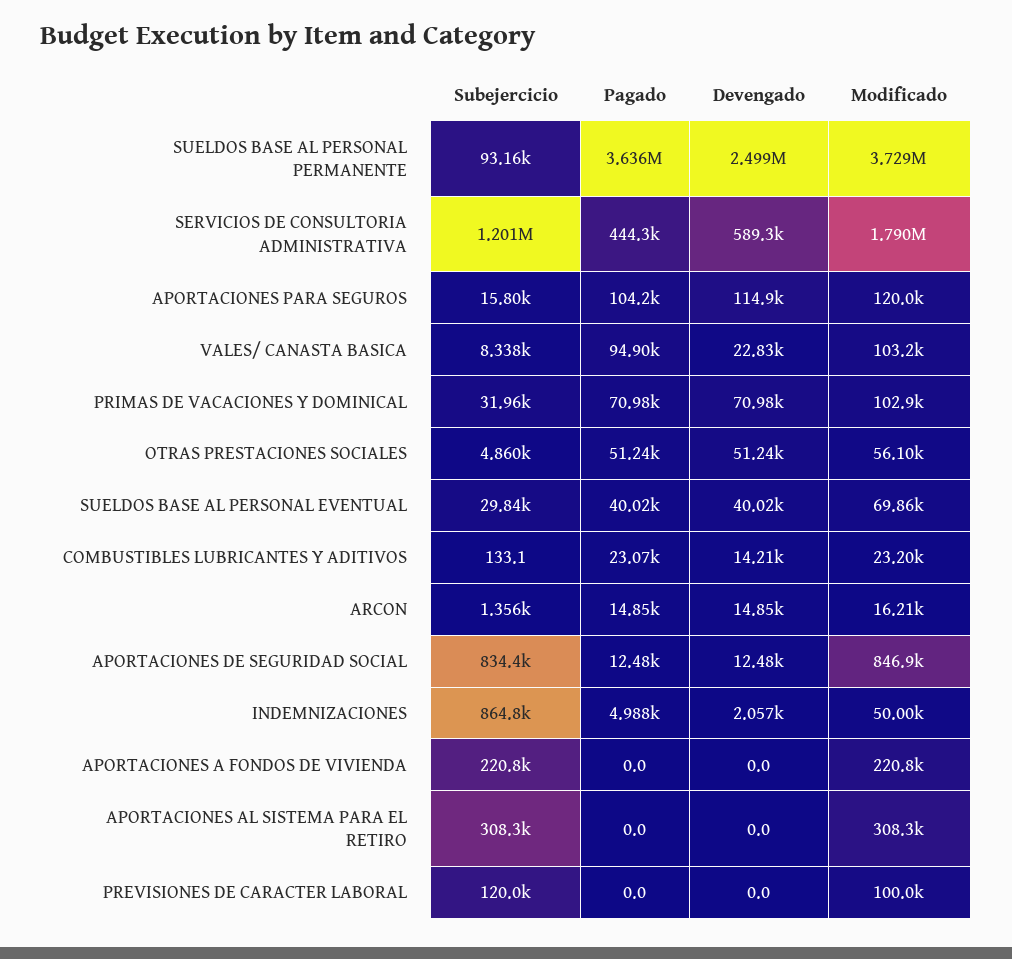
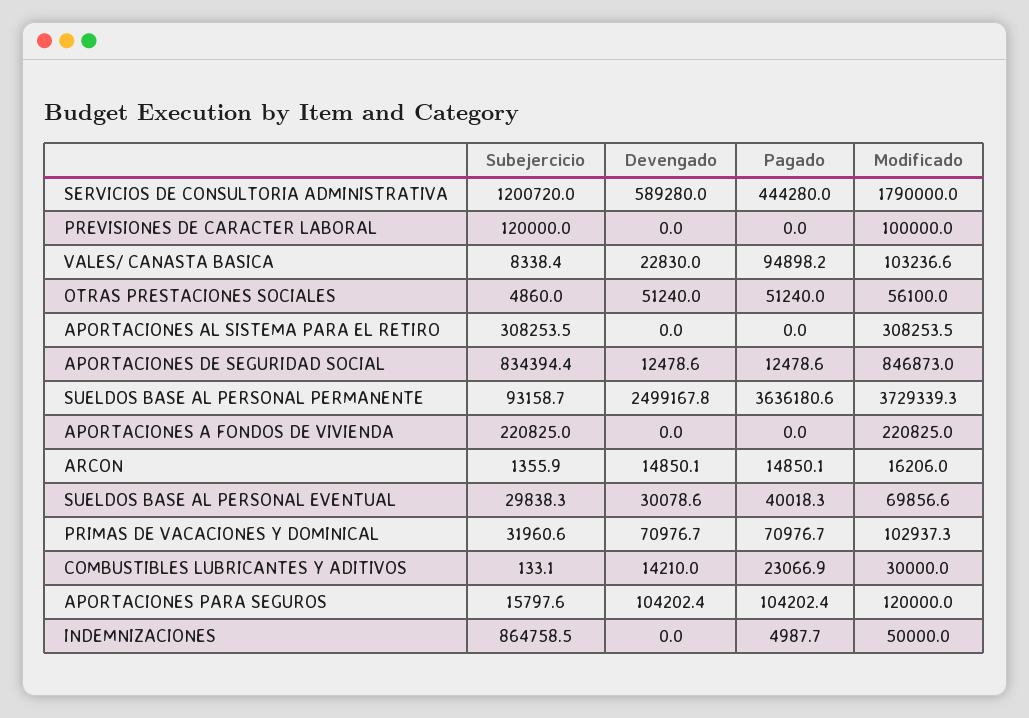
  {
    "Subejercicio": {
      "SUELDOS BASE AL PERSONAL PERMANENTE": 93158.7,
      "SERVICIOS DE CONSULTORIA ADMINISTRATIVA": 1200720,
      "APORTACIONES PARA SEGUROS": 15797.6,
      "VALES/ CANASTA BASICA": 8338.4,
      "PRIMAS DE VACACIONES Y DOMINICAL": 31960.6,
      "OTRAS PRESTACIONES SOCIALES": 4860,
      "SUELDOS BASE AL PERSONAL EVENTUAL": 29838.3,
      "COMBUSTIBLES LUBRICANTES Y ADITIVOS": 133.1,
      "ARCON": 1355.9,
      "APORTACIONES DE SEGURIDAD SOCIAL": 834394.4,
      "INDEMNIZACIONES": 864758.5,
      "APORTACIONES A FONDOS DE VIVIENDA": 220825,
      "APORTACIONES AL SISTEMA PARA EL RETIRO": 308253.5,
      "PREVISIONES DE CARACTER LABORAL": 120000
    },
    "Pagado": {
      "SUELDOS BASE AL PERSONAL PERMANENTE": 3636180.6,
      "SERVICIOS DE CONSULTORIA ADMINISTRATIVA": 444280,
      "APORTACIONES PARA SEGUROS": 104202.4,
      "VALES/ CANASTA BASICA": 94898.2,
      "PRIMAS DE VACACIONES Y DOMINICAL": 70976.7,
      "OTRAS PRESTACIONES SOCIALES": 51240,
      "SUELDOS BASE AL PERSONAL EVENTUAL": 40018.3,
      "COMBUSTIBLES LUBRICANTES Y ADITIVOS": 23066.9,
      "ARCON": 14850.1,
      "APORTACIONES DE SEGURIDAD SOCIAL": 12478.6,
      "INDEMNIZACIONES": 4987.7,
      "APORTACIONES A FONDOS DE VIVIENDA": 0,
      "APORTACIONES AL SISTEMA PARA EL RETIRO": 0,
      "PREVISIONES DE CARACTER LABORAL": 0
    },
    "Devengado": {
      "SUELDOS BASE AL PERSONAL PERMANENTE": 2499167.8,
      "SERVICIOS DE CONSULTORIA ADMINISTRATIVA": 589280,
-     "APORTACIONES PARA SEGUROS": 114900,
+     "APORTACIONES PARA SEGUROS": 104202.4,
      "VALES/ CANASTA BASICA": 22830,
      "PRIMAS DE VACACIONES Y DOMINICAL": 70976.7,
      "OTRAS PRESTACIONES SOCIALES": 51240,
-     "SUELDOS BASE AL PERSONAL EVENTUAL": 40020,
+     "SUELDOS BASE AL PERSONAL EVENTUAL": 30078.6,
      "COMBUSTIBLES LUBRICANTES Y ADITIVOS": 14210,
      "ARCON": 14850.1,
      "APORTACIONES DE SEGURIDAD SOCIAL": 12478.6,
-     "INDEMNIZACIONES": 2057,
+     "INDEMNIZACIONES": 0,
      "APORTACIONES A FONDOS DE VIVIENDA": 0,
      "APORTACIONES AL SISTEMA PARA EL RETIRO": 0,
      "PREVISIONES DE CARACTER LABORAL": 0
    },
    "Modificado": {
      "SUELDOS BASE AL PERSONAL PERMANENTE": 3729339.3,
      "SERVICIOS DE CONSULTORIA ADMINISTRATIVA": 1790000,
      "APORTACIONES PARA SEGUROS": 120000,
      "VALES/ CANASTA BASICA": 103236.6,
      "PRIMAS DE VACACIONES Y DOMINICAL": 102937.3,
      "OTRAS PRESTACIONES SOCIALES": 56100,
      "SUELDOS BASE AL PERSONAL EVENTUAL": 69856.6,
-     "COMBUSTIBLES LUBRICANTES Y ADITIVOS": 23200,
+     "COMBUSTIBLES LUBRICANTES Y ADITIVOS": 30000,
      "ARCON": 16206,
      "APORTACIONES DE SEGURIDAD SOCIAL": 846873,
      "INDEMNIZACIONES": 50000,
      "APORTACIONES A FONDOS DE VIVIENDA": 220825,
      "APORTACIONES AL SISTEMA PARA EL RETIRO": 308253.5,
      "PREVISIONES DE CARACTER LABORAL": 100000
    }
  }

